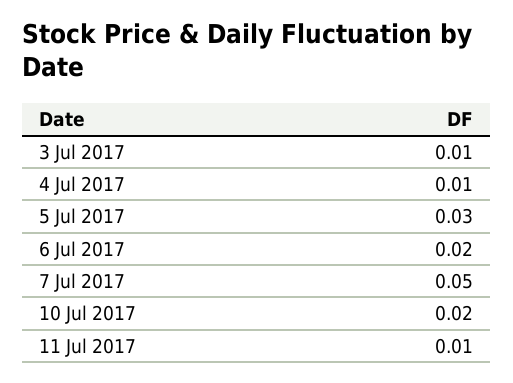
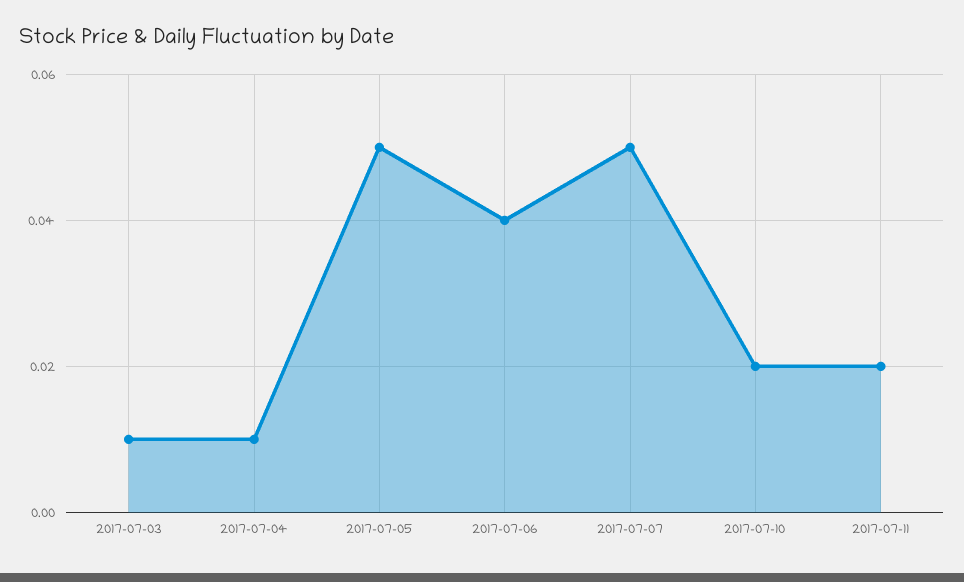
  {
    "3 Jul 2017": 0.01,
    "4 Jul 2017": 0.01,
-   "5 Jul 2017": 0.03,
+   "5 Jul 2017": 0.05,
-   "6 Jul 2017": 0.02,
+   "6 Jul 2017": 0.04,
    "7 Jul 2017": 0.05,
    "10 Jul 2017": 0.02,
-   "11 Jul 2017": 0.01
+   "11 Jul 2017": 0.02
  }

